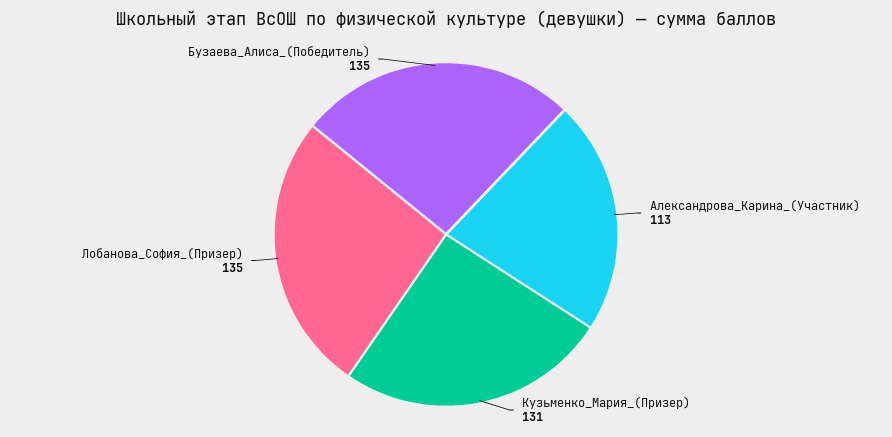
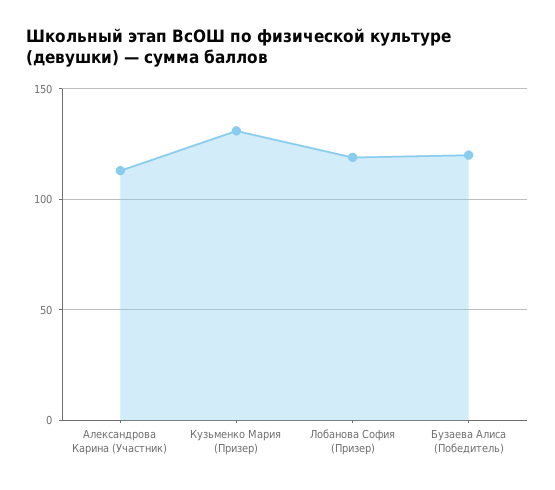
  {
    "Александрова_Карина_(Участник)": 113,
    "Кузьменко_Мария_(Призер)": 131,
-   "Лобанова_София_(Призер)": 135,
+   "Лобанова_София_(Призер)": 120,
-   "Бузаева_Алиса_(Победитель)": 135
+   "Бузаева_Алиса_(Победитель)": 120
  }

